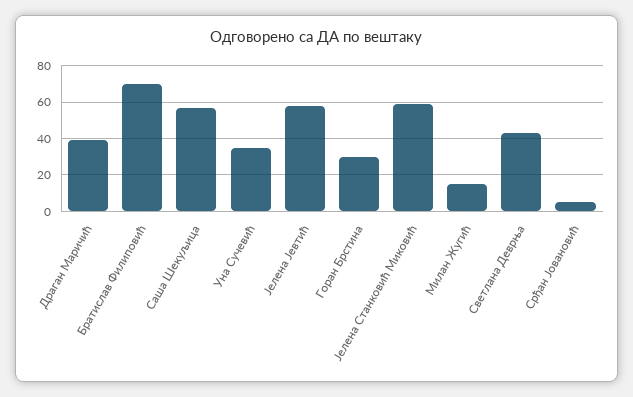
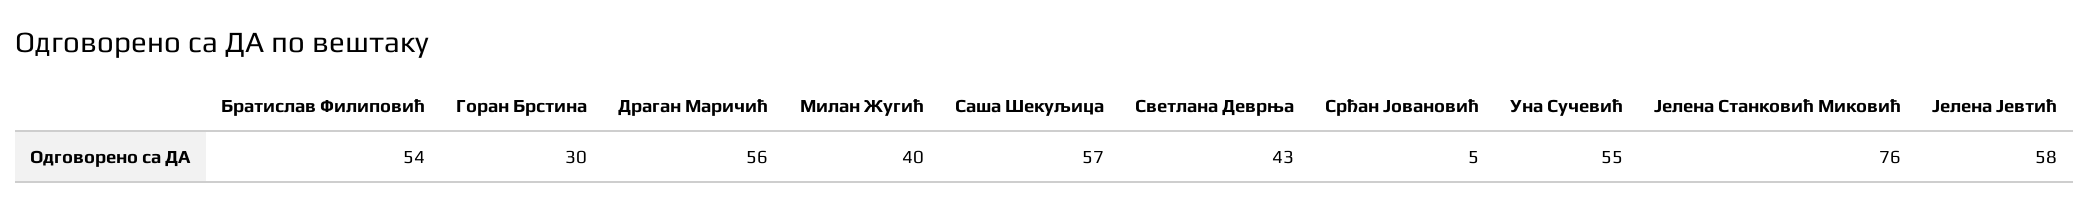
  {
-   "Драган Маричић": 40,
+   "Драган Маричић": 56,
-   "Братислав Филиповић": 70,
+   "Братислав Филиповић": 54,
    "Саша Шекуљица": 57,
-   "Уна Сучевић": 35,
+   "Уна Сучевић": 55,
    "Јелена Јевтић": 58,
    "Горан Брстина": 30,
-   "Јелена Станковић Миковић": 60,
+   "Јелена Станковић Миковић": 76,
-   "Милан Жугић": 15,
+   "Милан Жугић": 40,
    "Светлана Деврња": 43,
    "Срђан Јовановић": 5
  }

